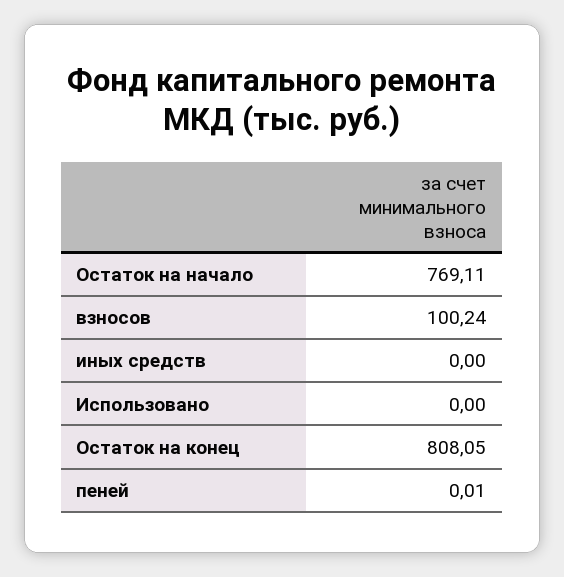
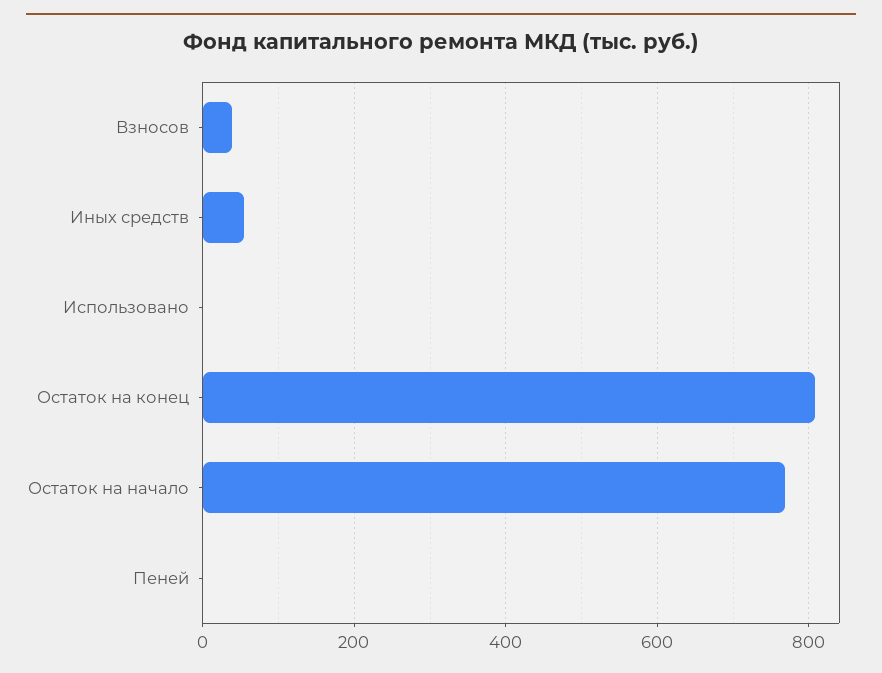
  {
    "Остаток на начало": 769.11,
-   "взносов": 100.24,
+   "взносов": 40,
-   "иных средств": 0,
+   "иных средств": 60,
    "Использовано": 0,
    "Остаток на конец": 808.05,
    "пеней": 0.01
  }

